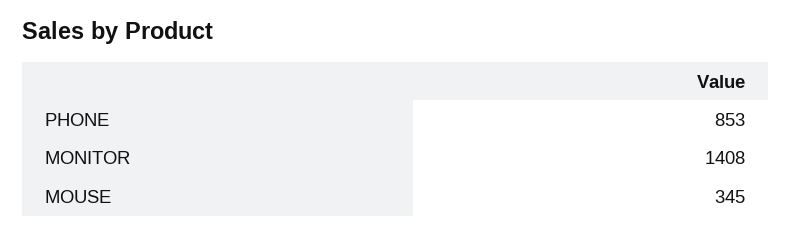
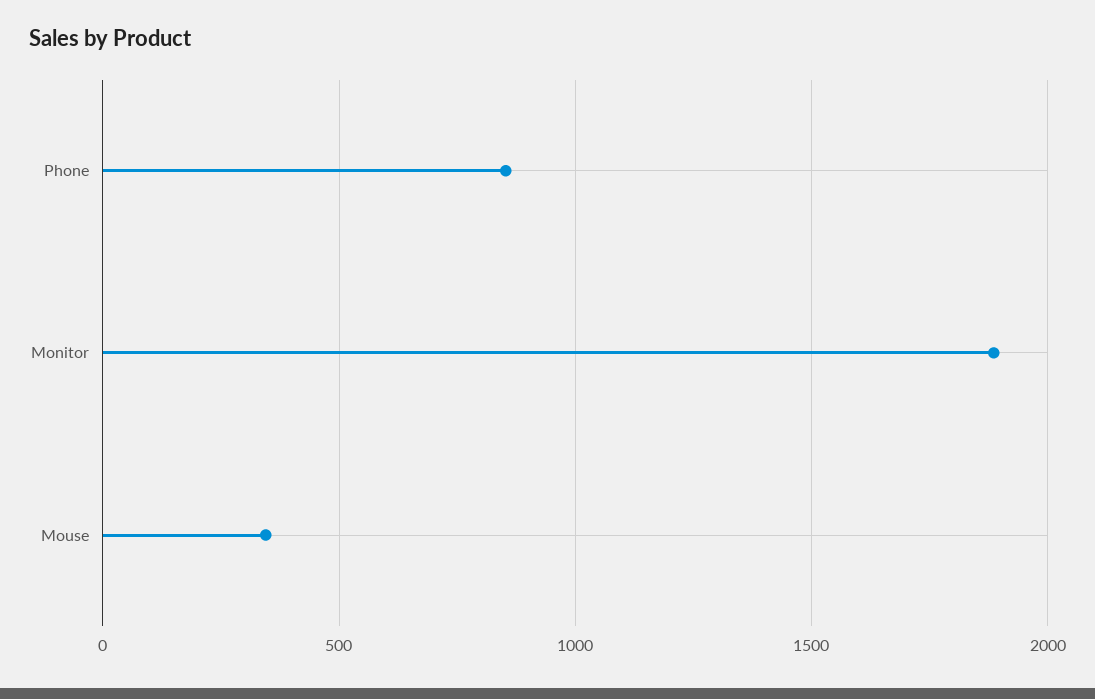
  {
    "PHONE": 853,
-   "MONITOR": 1408,
+   "MONITOR": 1900,
    "MOUSE": 345
  }

